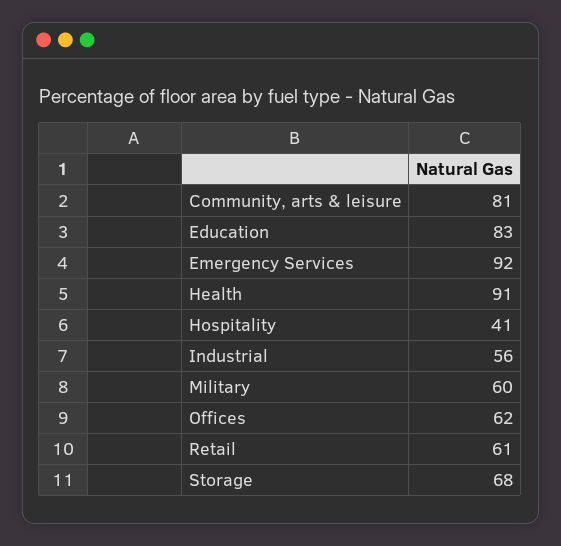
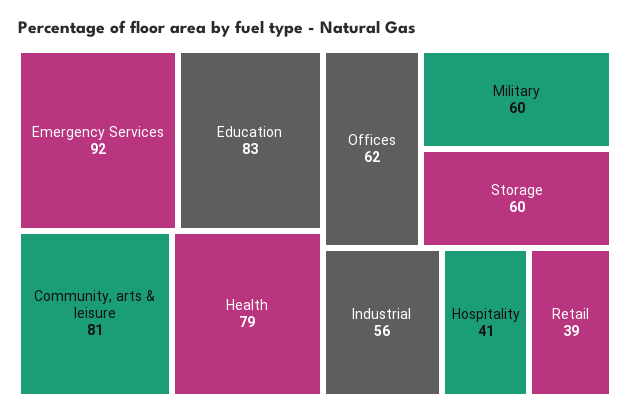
  {
    "Community, arts & leisure": 81,
    "Education": 83,
    "Emergency Services": 92,
-   "Health": 91,
+   "Health": 79,
    "Hospitality": 41,
    "Industrial": 56,
    "Military": 60,
    "Offices": 62,
-   "Retail": 61,
+   "Retail": 39,
-   "Storage": 68
+   "Storage": 60
  }

